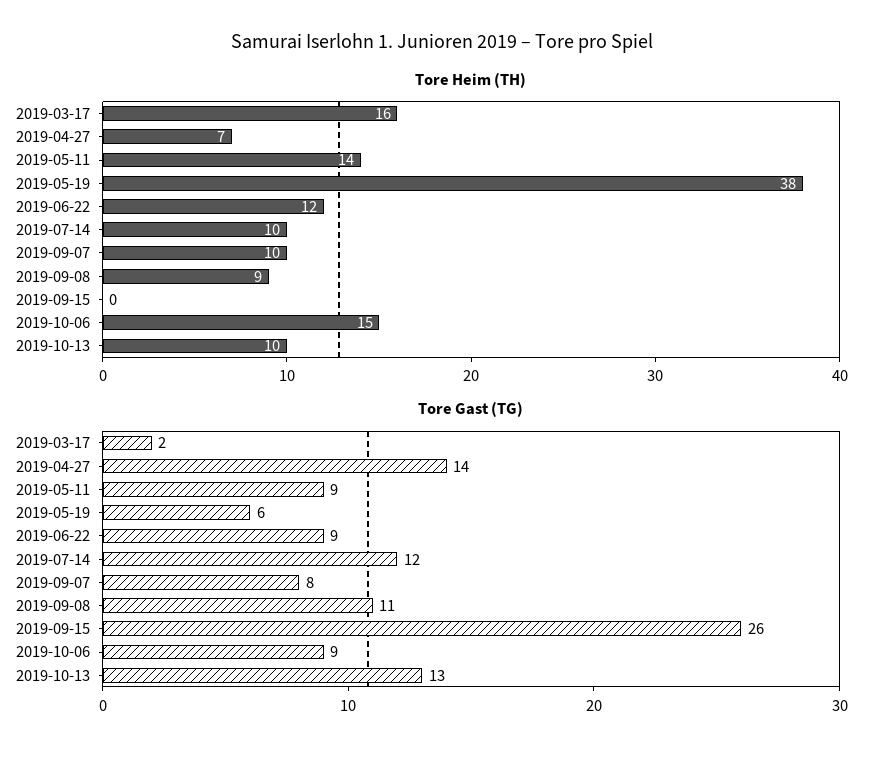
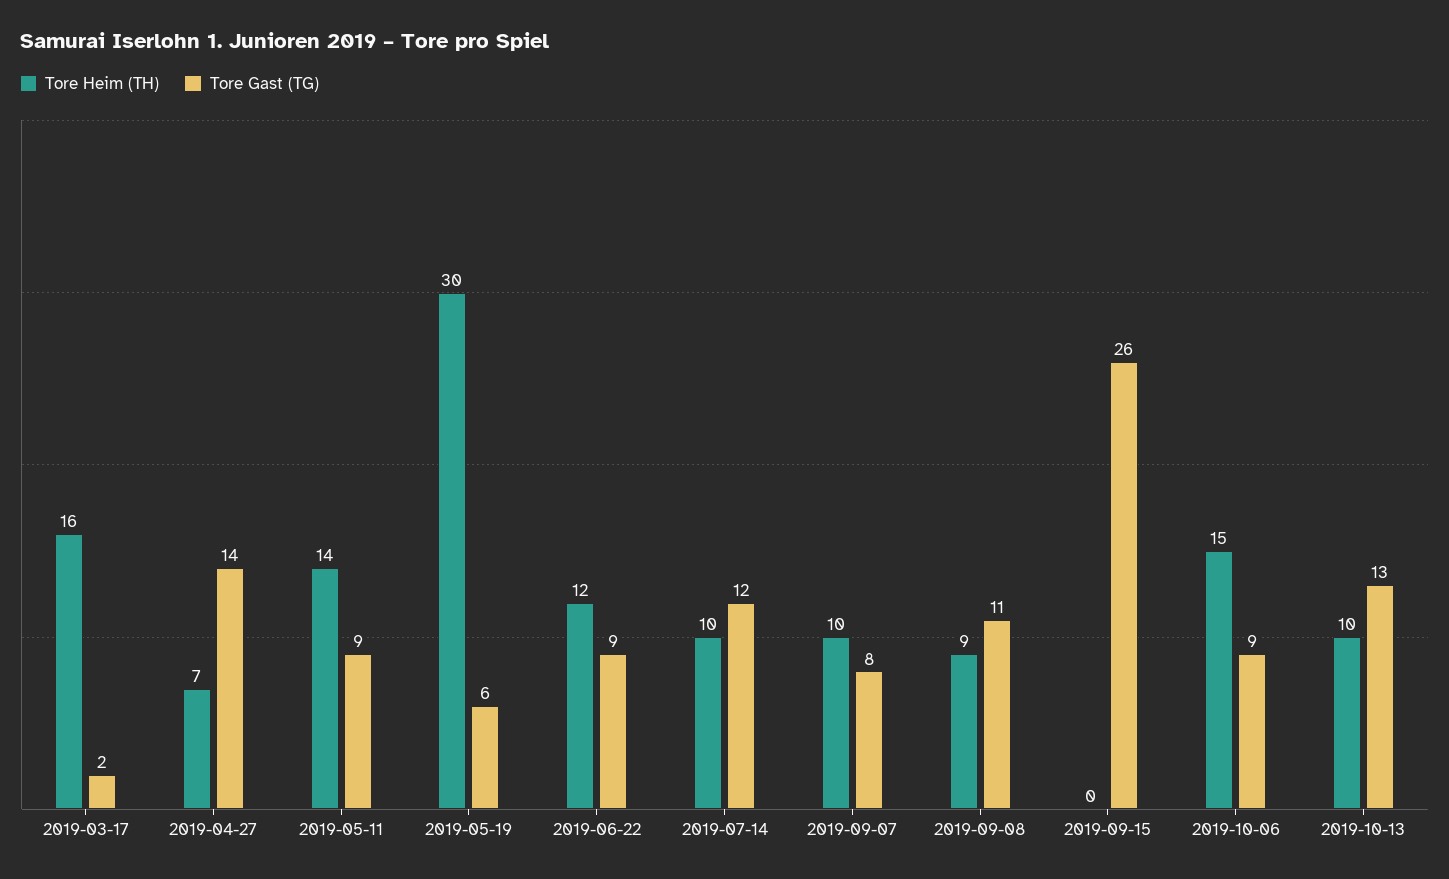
  {
    "Tore Heim (TH)": {
      "2019-03-17": 16,
      "2019-04-27": 7,
      "2019-05-11": 14,
-     "2019-05-19": 38,
+     "2019-05-19": 30,
      "2019-06-22": 12,
      "2019-07-14": 10,
      "2019-09-07": 10,
      "2019-09-08": 9,
      "2019-09-15": 0,
      "2019-10-06": 15,
      "2019-10-13": 10
    },
    "Tore Gast (TG)": {
      "2019-03-17": 2,
      "2019-04-27": 14,
      "2019-05-11": 9,
      "2019-05-19": 6,
      "2019-06-22": 9,
      "2019-07-14": 12,
      "2019-09-07": 8,
      "2019-09-08": 11,
      "2019-09-15": 26,
      "2019-10-06": 9,
      "2019-10-13": 13
    }
  }

